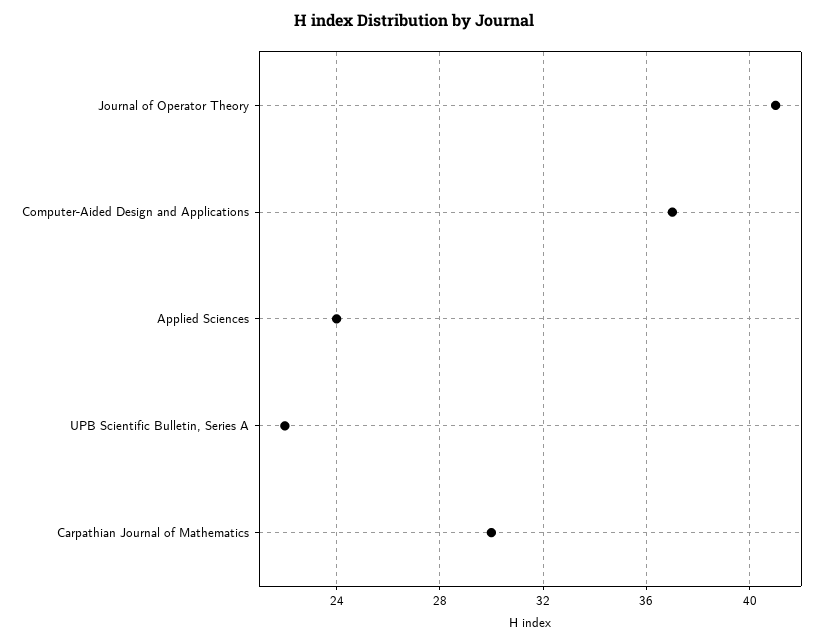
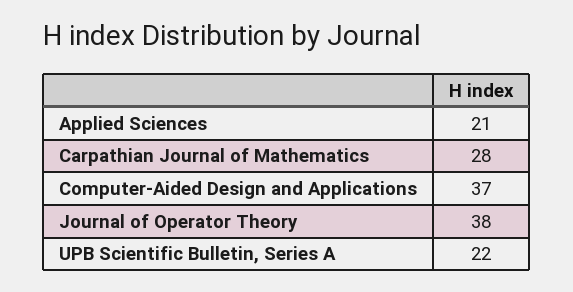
  {
-   "Journal of Operator Theory": 41,
+   "Journal of Operator Theory": 38,
    "Computer-Aided Design and Applications": 37,
-   "Applied Sciences": 24,
+   "Applied Sciences": 21,
    "UPB Scientific Bulletin, Series A": 22,
-   "Carpathian Journal of Mathematics": 30
+   "Carpathian Journal of Mathematics": 28
  }

